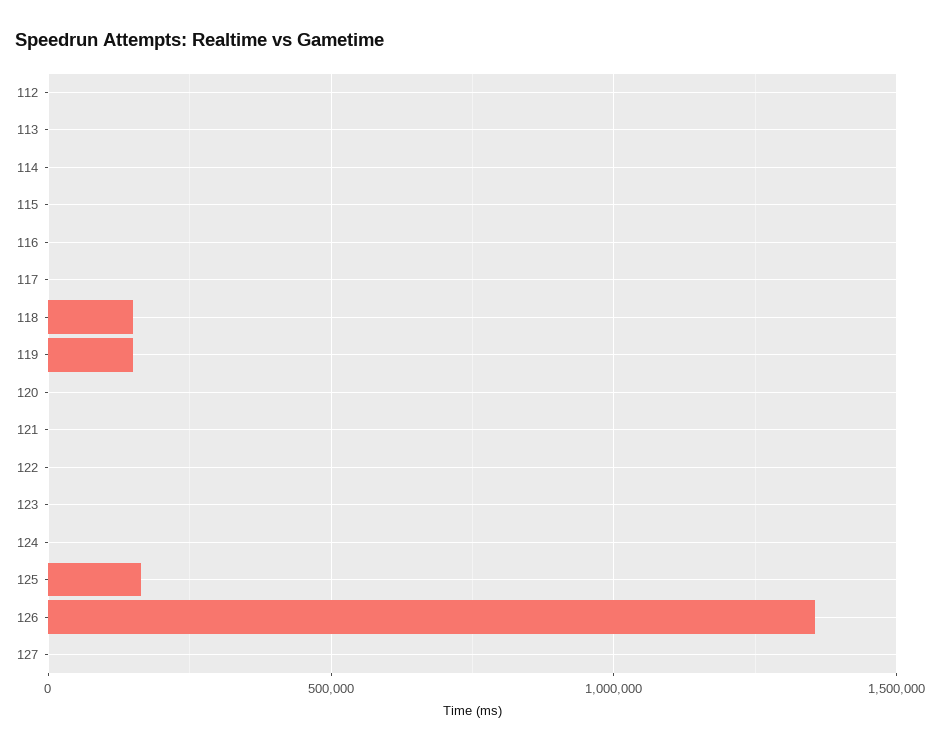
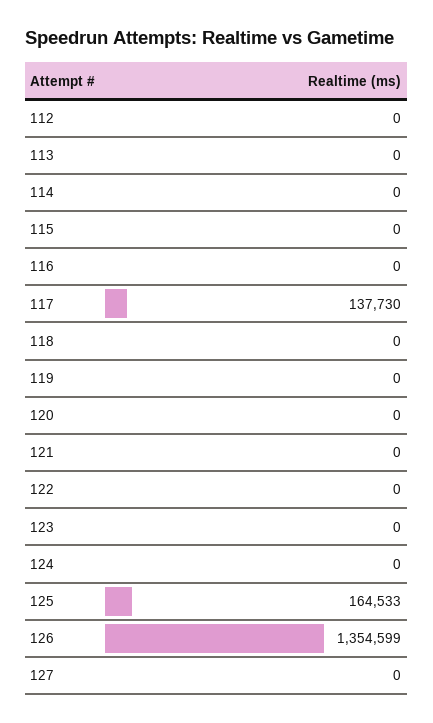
  {
    "112": 0,
    "113": 0,
    "114": 0,
    "115": 0,
    "116": 0,
-   "117": 0,
+   "117": 137730,
-   "118": 150000,
+   "118": 0,
-   "119": 150000,
+   "119": 0,
    "120": 0,
    "121": 0,
    "122": 0,
    "123": 0,
    "124": 0,
    "125": 164533,
    "126": 1354599,
    "127": 0
  }

